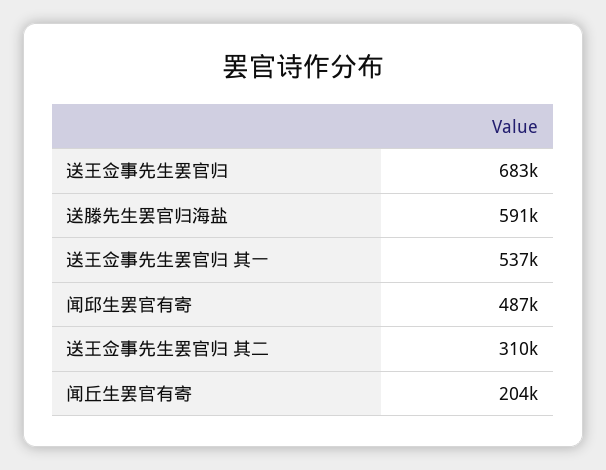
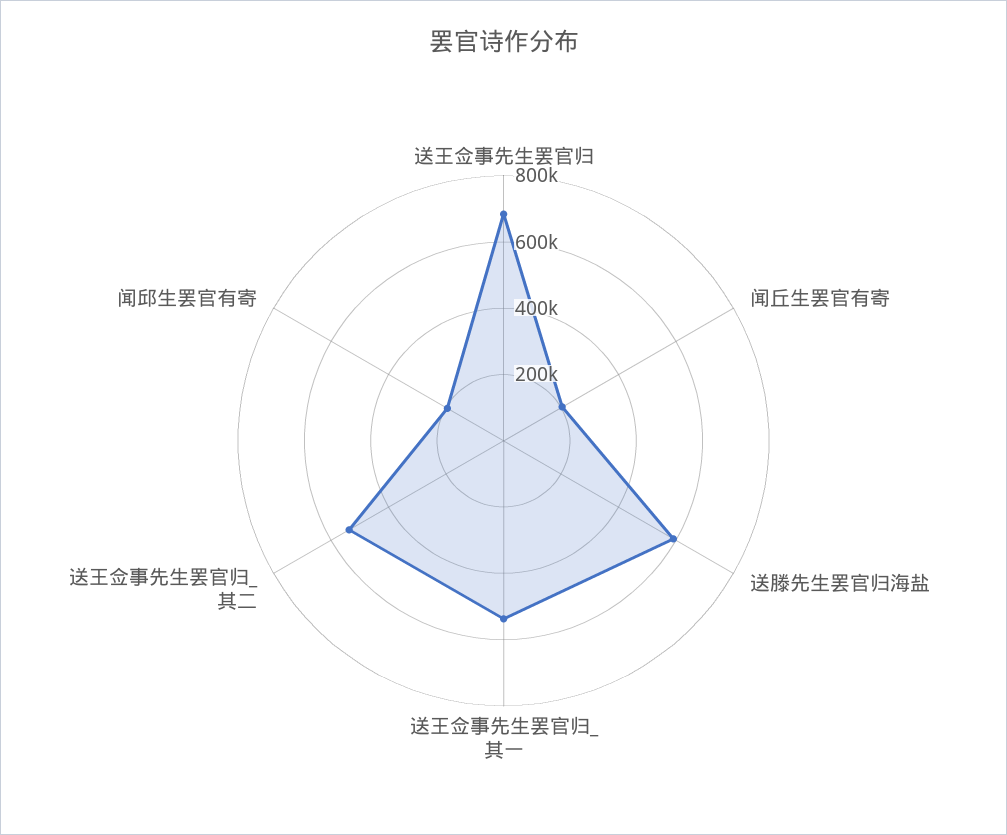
  {
    "送王佥事先生罢官归": 683000,
    "送滕先生罢官归海盐": 591000,
    "送王佥事先生罢官归 其一": 537000,
-   "闻邱生罢官有寄": 487000,
+   "闻邱生罢官有寄": 200000,
-   "送王佥事先生罢官归 其二": 310000,
+   "送王佥事先生罢官归 其二": 550000,
    "闻丘生罢官有寄": 204000
  }

